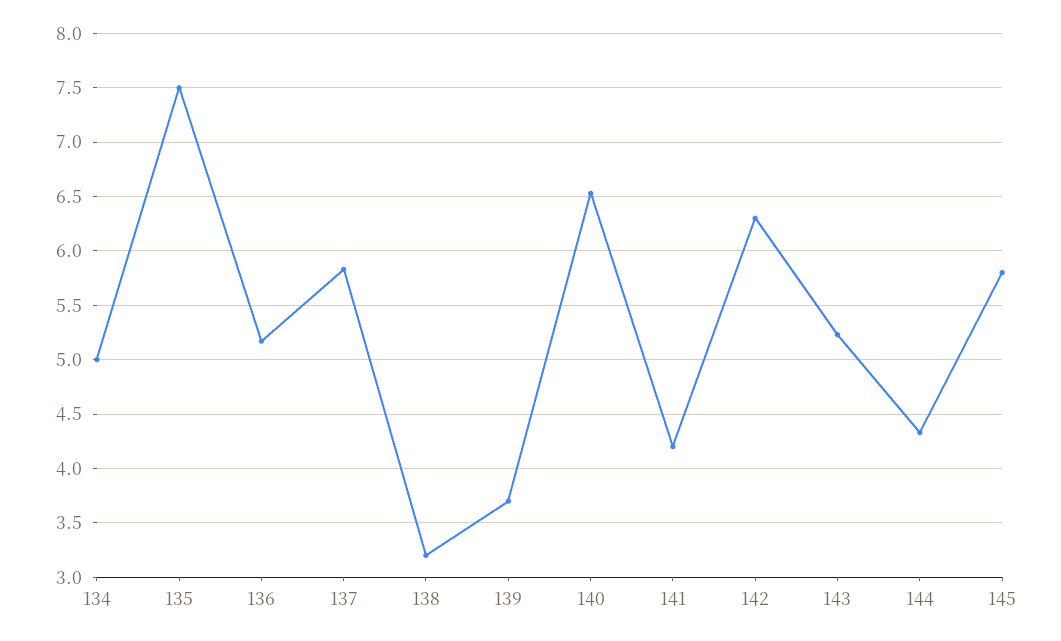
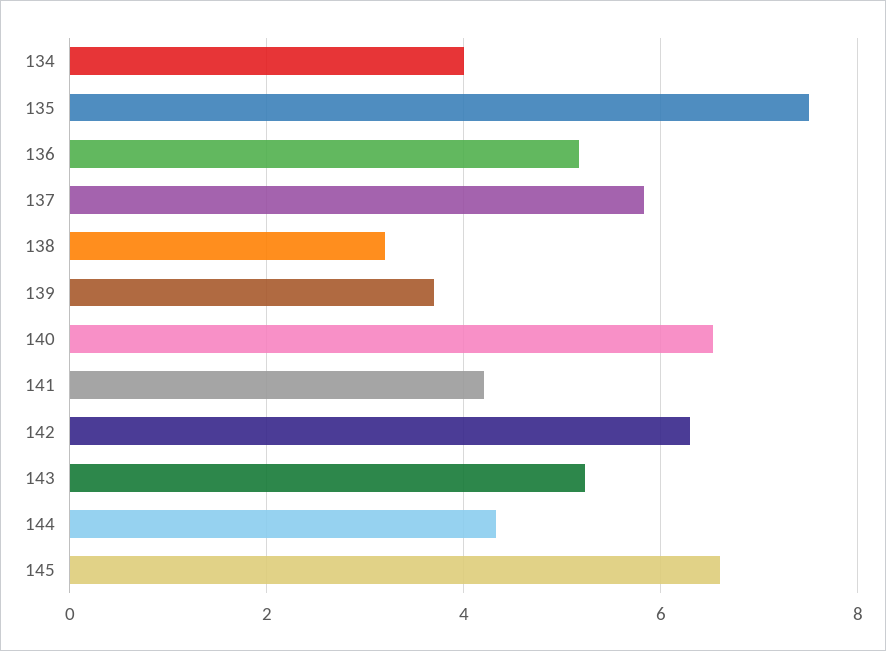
  {
-   "134": 5,
+   "134": 4,
    "135": 7.5,
    "136": 5.2,
    "137": 5.8,
    "138": 3.2,
    "139": 3.7,
    "140": 6.5,
    "141": 4.2,
    "142": 6.3,
    "143": 5.2,
    "144": 4.3,
-   "145": 5.8
+   "145": 6.6
  }

